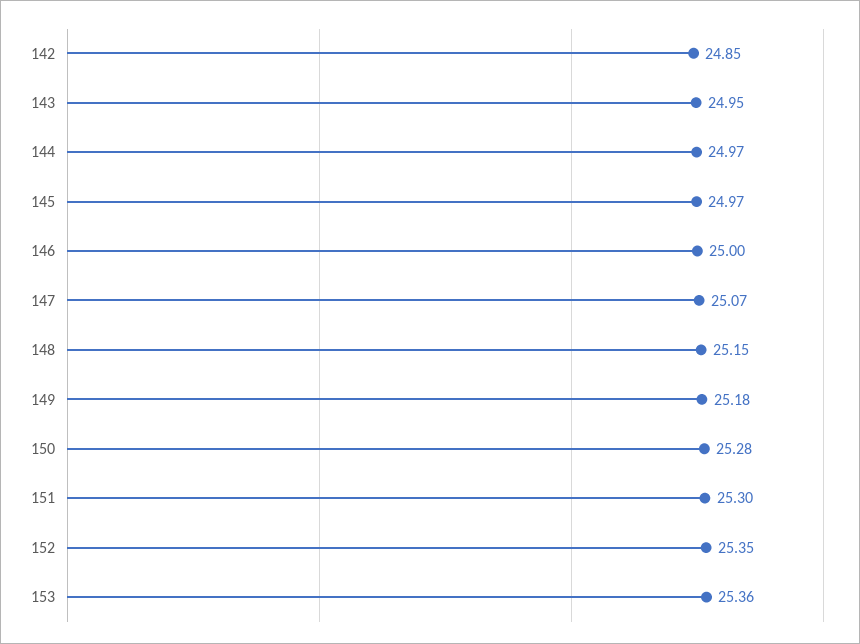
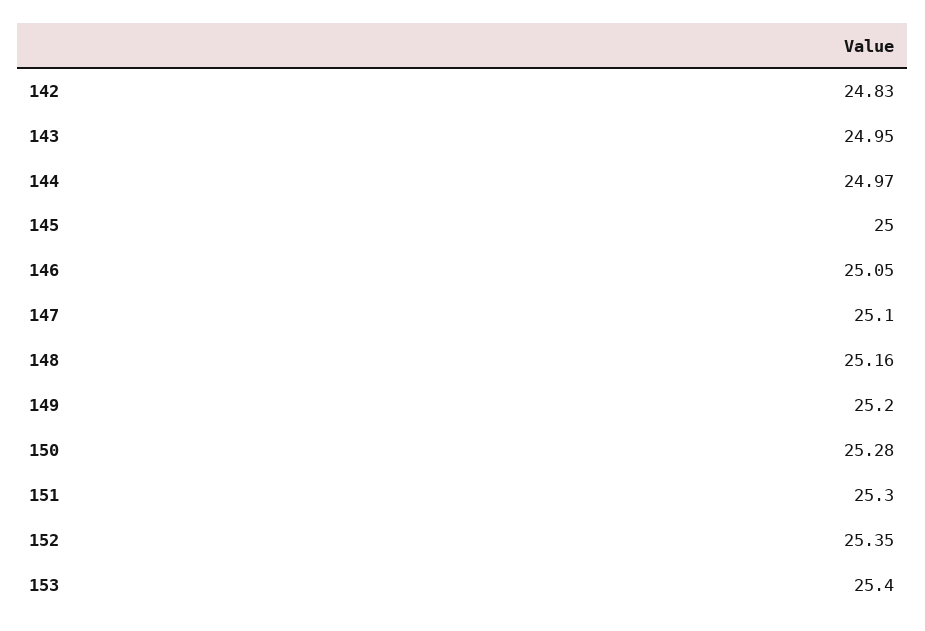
  {
-   "142": 24.85,
+   "142": 24.83,
    "143": 24.95,
    "144": 24.97,
-   "145": 24.97,
+   "145": 25,
-   "146": 25,
+   "146": 25.05,
-   "147": 25.07,
+   "147": 25.1,
-   "148": 25.15,
+   "148": 25.16,
-   "149": 25.18,
+   "149": 25.2,
    "150": 25.28,
    "151": 25.3,
    "152": 25.35,
-   "153": 25.36
+   "153": 25.4
  }

